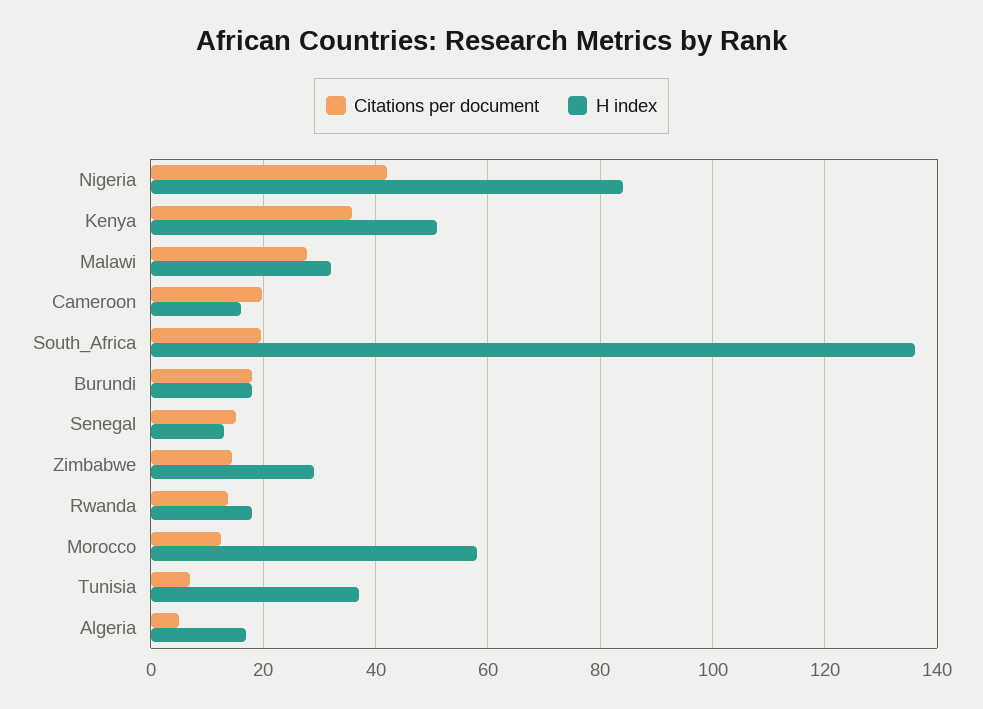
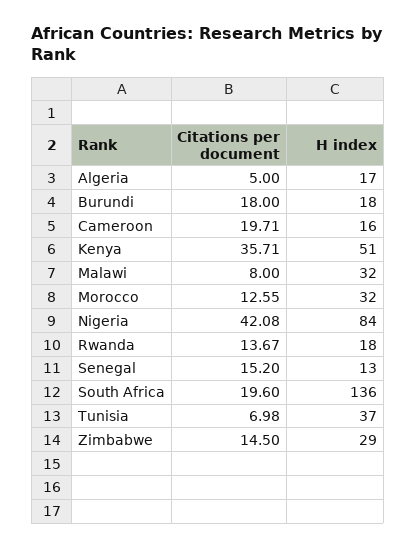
  {
    "Citations per document": {
      "Nigeria": 42.08,
      "Kenya": 35.71,
-     "Malawi": 28,
+     "Malawi": 8,
      "Cameroon": 19.71,
      "South_Africa": 19.6,
      "Burundi": 18,
      "Senegal": 15.2,
      "Zimbabwe": 14.5,
      "Rwanda": 13.67,
      "Morocco": 12.55,
      "Tunisia": 6.98,
      "Algeria": 5
    },
    "H index": {
      "Nigeria": 84,
      "Kenya": 51,
      "Malawi": 32,
      "Cameroon": 16,
      "South_Africa": 136,
      "Burundi": 18,
      "Senegal": 13,
      "Zimbabwe": 29,
      "Rwanda": 18,
-     "Morocco": 58,
+     "Morocco": 32,
      "Tunisia": 37,
      "Algeria": 17
    }
  }

